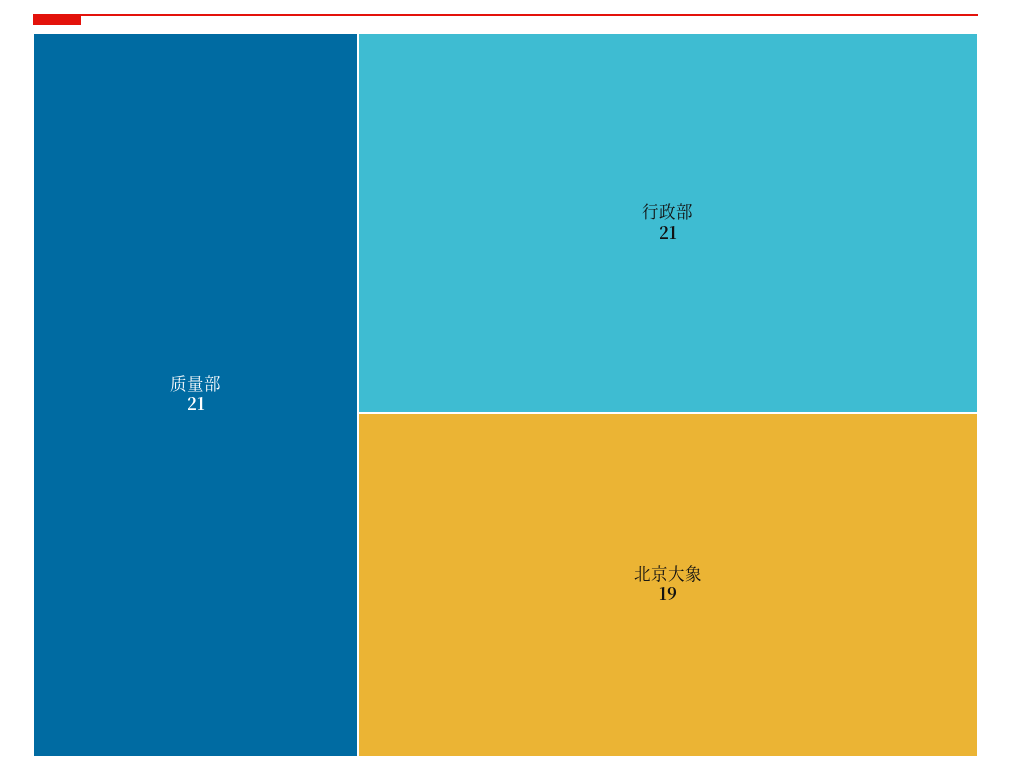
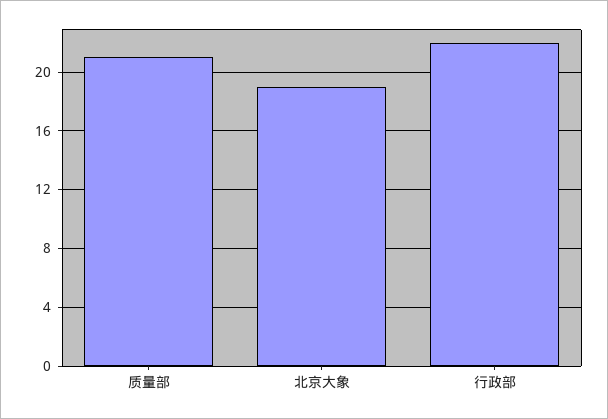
  {
    "质量部": 21,
-   "行政部": 21,
+   "行政部": 22,
    "北京大象": 19
  }

